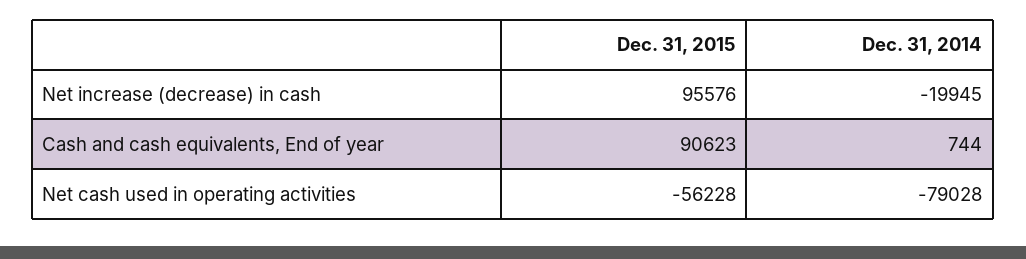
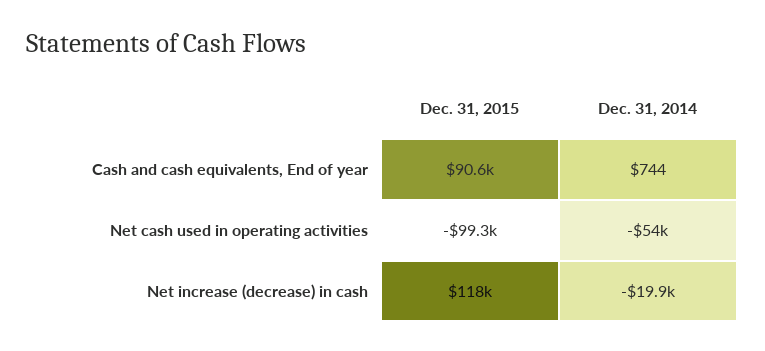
  {
    "Dec. 31, 2015": {
-     "Net increase (decrease) in cash": 95576,
+     "Net increase (decrease) in cash": 118000,
      "Cash and cash equivalents, End of year": 90623,
-     "Net cash used in operating activities": -56228
+     "Net cash used in operating activities": -99300
    },
    "Dec. 31, 2014": {
      "Net increase (decrease) in cash": -19945,
      "Cash and cash equivalents, End of year": 744,
-     "Net cash used in operating activities": -79028
+     "Net cash used in operating activities": -54000
    }
  }

